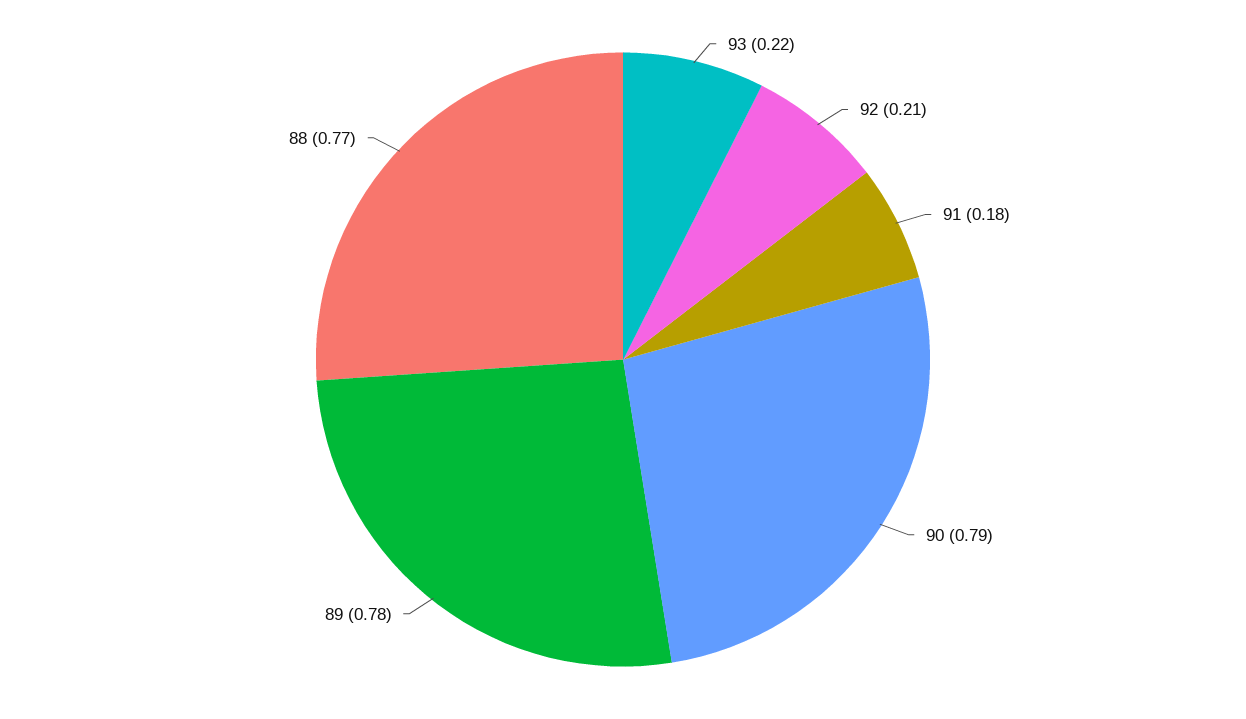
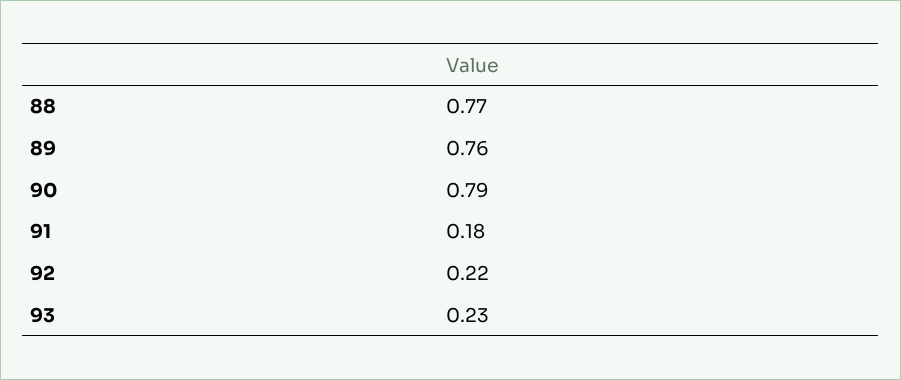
  {
-   "93": 0.22,
+   "93": 0.23,
-   "92": 0.21,
+   "92": 0.22,
    "91": 0.18,
    "90": 0.79,
-   "89": 0.78,
+   "89": 0.76,
    "88": 0.77
  }

